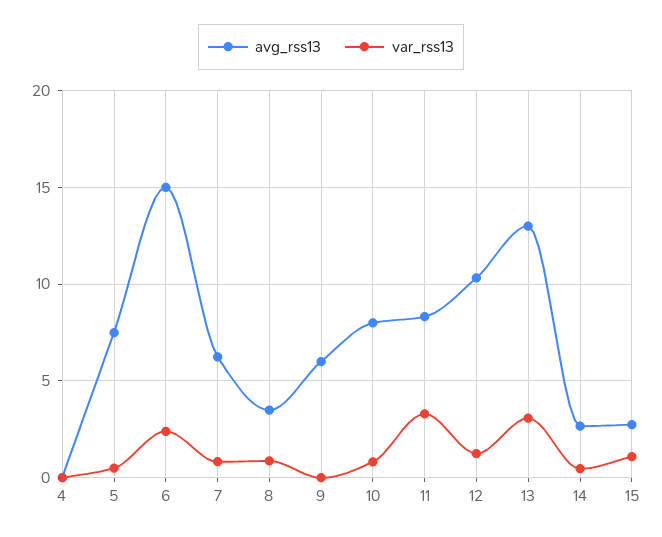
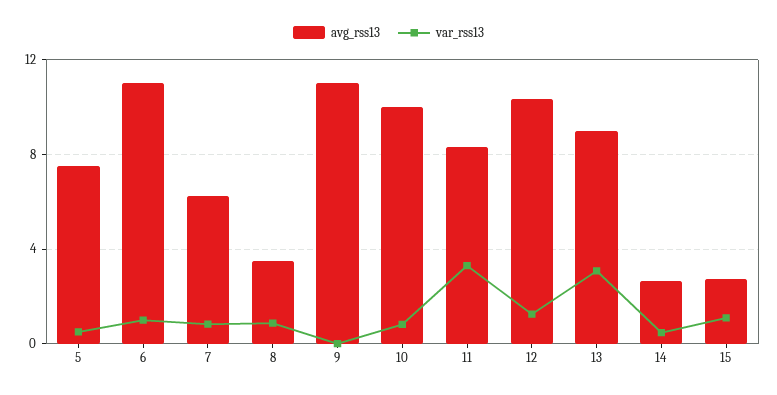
  {
    "avg_rss13": {
-     "4": 0,
      "5": 7.5,
-     "6": 15,
+     "6": 11,
      "7": 6.5,
      "8": 3.5,
-     "9": 6,
+     "9": 11,
-     "10": 8,
+     "10": 10,
      "11": 8.5,
      "12": 10.5,
-     "13": 13,
+     "13": 9,
      "14": 2.5,
      "15": 3
    },
    "var_rss13": {
-     "4": 0,
      "5": 0.5,
-     "6": 2.5,
+     "6": 1,
      "7": 1,
      "8": 1,
      "9": 0,
      "10": 1,
      "11": 3.5,
      "12": 1.5,
      "13": 3,
      "14": 0.5,
      "15": 1
    }
  }

